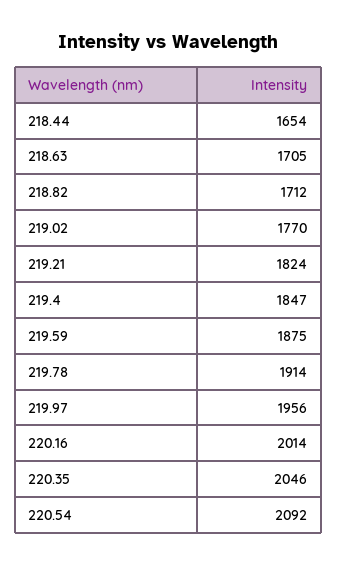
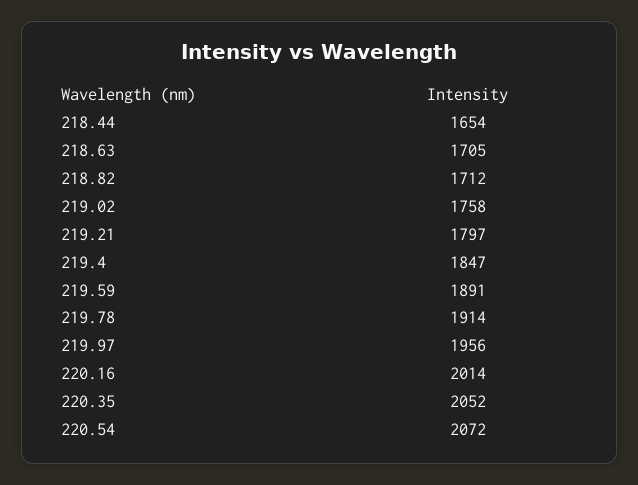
  {
    "218.44": 1654,
    "218.63": 1705,
    "218.82": 1712,
-   "219.02": 1770,
+   "219.02": 1758,
-   "219.21": 1824,
+   "219.21": 1797,
    "219.4": 1847,
-   "219.59": 1875,
+   "219.59": 1891,
    "219.78": 1914,
    "219.97": 1956,
    "220.16": 2014,
-   "220.35": 2046,
+   "220.35": 2052,
-   "220.54": 2092
+   "220.54": 2072
  }

